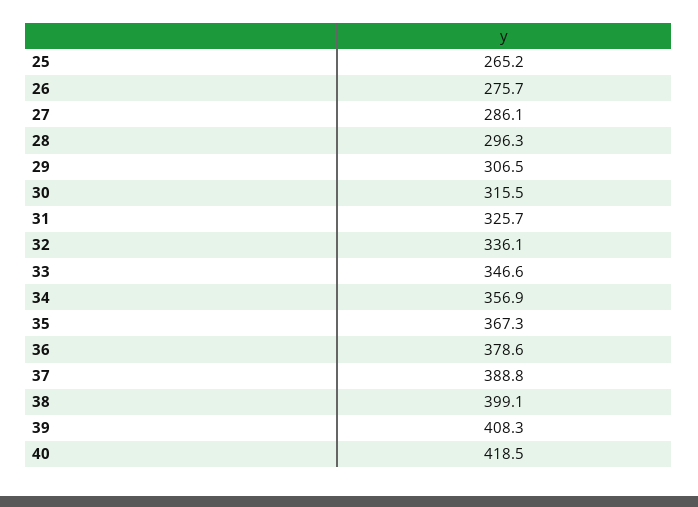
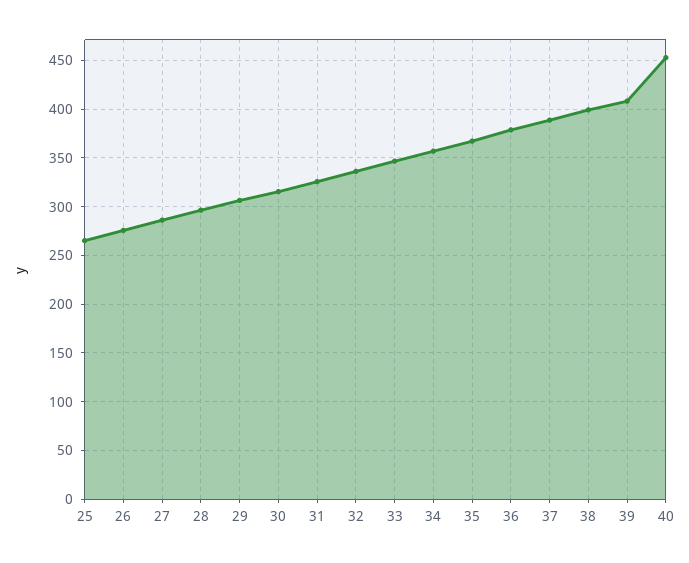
  {
    "25": 265.2,
    "26": 275.7,
    "27": 286.1,
    "28": 296.3,
    "29": 306.5,
    "30": 315.5,
    "31": 325.7,
    "32": 336.1,
    "33": 346.6,
    "34": 356.9,
    "35": 367.3,
    "36": 378.6,
    "37": 388.8,
    "38": 399.1,
    "39": 408.3,
-   "40": 418.5
+   "40": 450
  }

